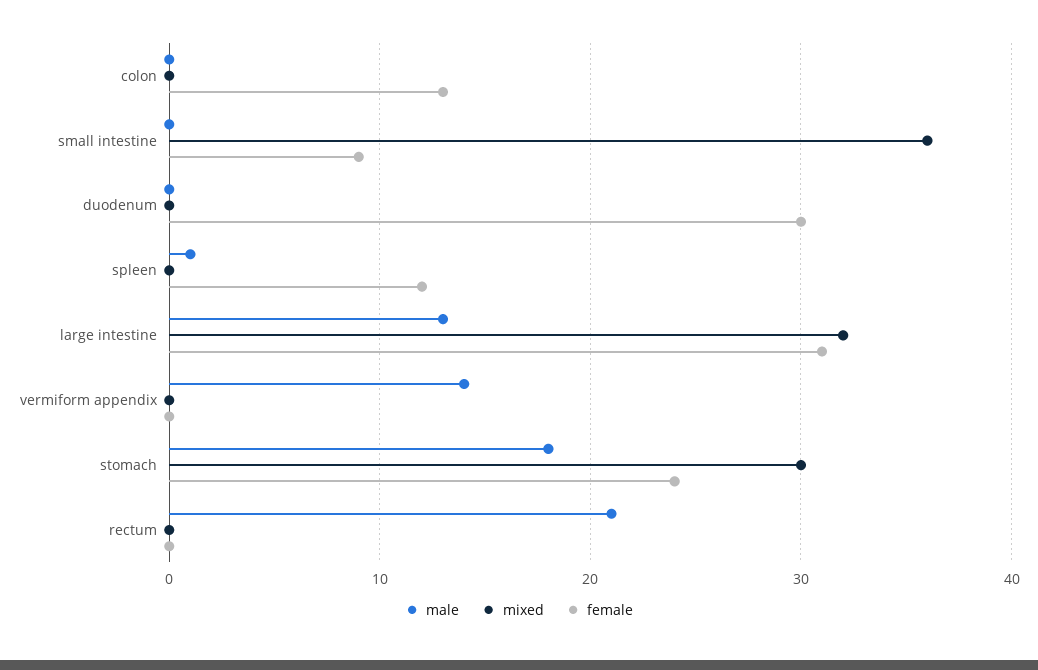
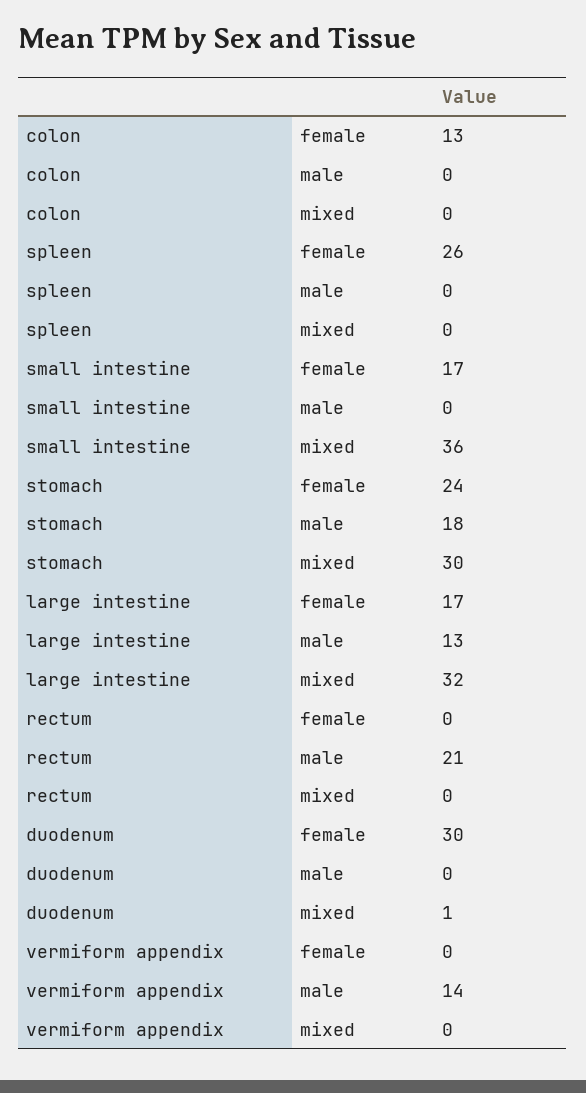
  {
    "male": {
      "colon": 0,
      "small intestine": 0,
      "duodenum": 0,
-     "spleen": 1,
+     "spleen": 0,
      "large intestine": 13,
      "vermiform appendix": 14,
      "stomach": 18,
      "rectum": 21
    },
    "mixed": {
      "colon": 0,
      "small intestine": 36,
-     "duodenum": 0,
+     "duodenum": 1,
      "spleen": 0,
      "large intestine": 32,
      "vermiform appendix": 0,
      "stomach": 30,
      "rectum": 0
    },
    "female": {
      "colon": 13,
-     "small intestine": 9,
+     "small intestine": 17,
      "duodenum": 30,
-     "spleen": 12,
+     "spleen": 26,
-     "large intestine": 31,
+     "large intestine": 17,
      "vermiform appendix": 0,
      "stomach": 24,
      "rectum": 0
    }
  }

